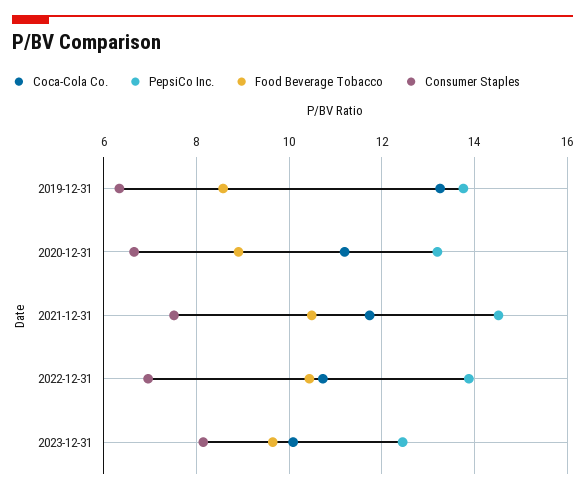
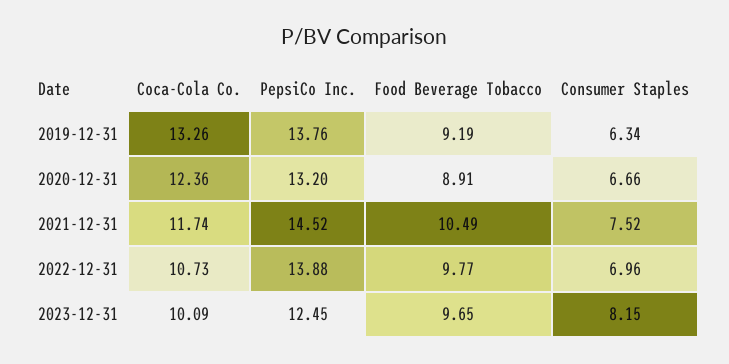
  {
    "Coca-Cola Co.": {
      "2019-12-31": 13.26,
-     "2020-12-31": 11.2,
+     "2020-12-31": 12.36,
      "2021-12-31": 11.74,
      "2022-12-31": 10.73,
      "2023-12-31": 10.09
    },
    "PepsiCo Inc.": {
      "2019-12-31": 13.76,
      "2020-12-31": 13.2,
      "2021-12-31": 14.52,
      "2022-12-31": 13.88,
      "2023-12-31": 12.45
    },
    "Food Beverage Tobacco": {
-     "2019-12-31": 8.6,
+     "2019-12-31": 9.19,
      "2020-12-31": 8.91,
      "2021-12-31": 10.49,
-     "2022-12-31": 10.4,
+     "2022-12-31": 9.77,
      "2023-12-31": 9.65
    },
    "Consumer Staples": {
      "2019-12-31": 6.34,
      "2020-12-31": 6.66,
      "2021-12-31": 7.52,
      "2022-12-31": 6.96,
      "2023-12-31": 8.15
    }
  }

